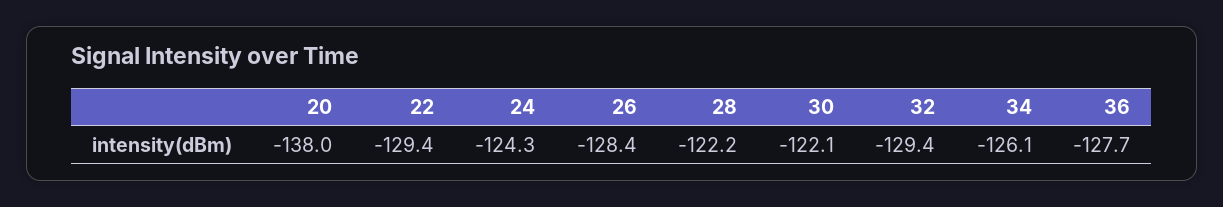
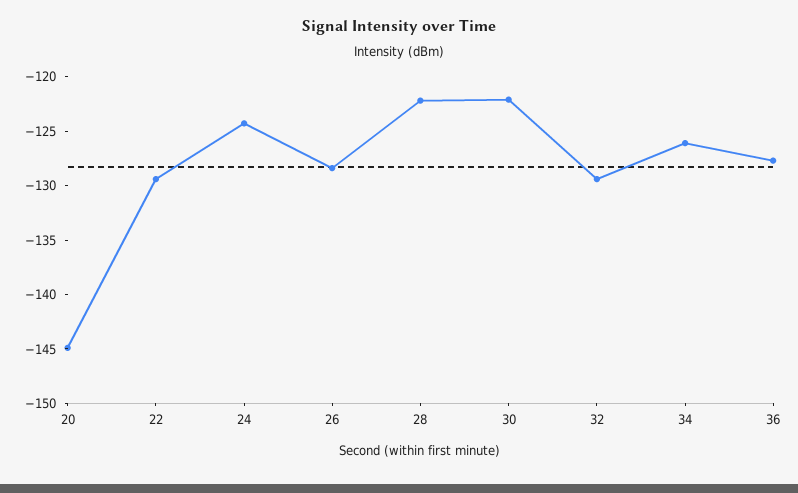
  {
-   "20": -138,
+   "20": -145,
    "22": -129.4,
    "24": -124.3,
    "26": -128.4,
    "28": -122.2,
    "30": -122.1,
    "32": -129.4,
    "34": -126.1,
    "36": -127.7
  }

